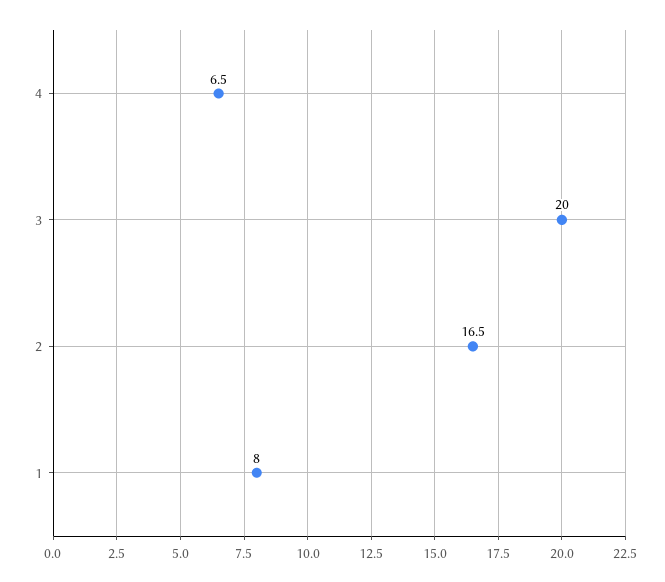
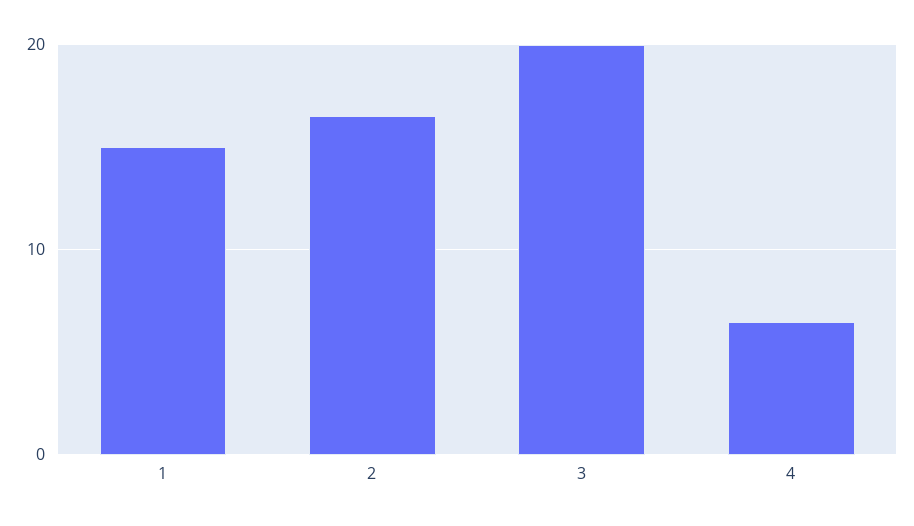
  {
    "4": 6.5,
    "3": 20,
    "2": 16.5,
-   "1": 8
+   "1": 15
  }

